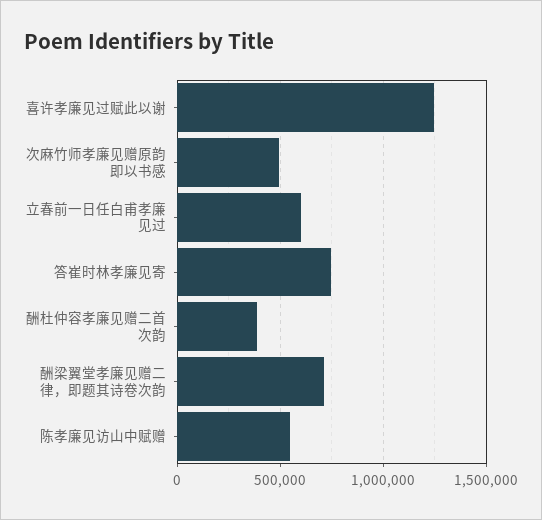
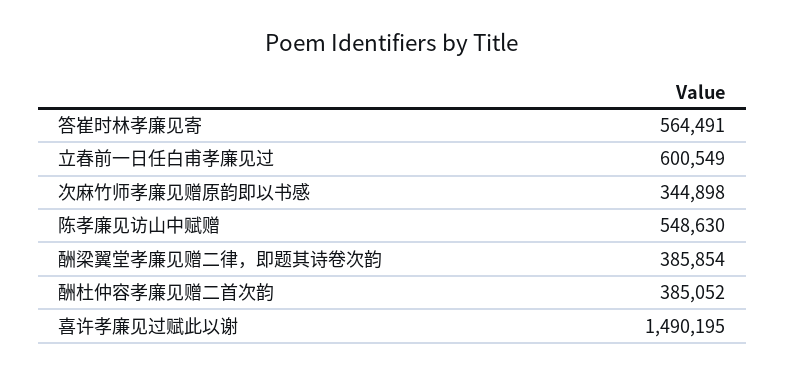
  {
-   "喜许孝廉见过赋此以谢": 1250000,
+   "喜许孝廉见过赋此以谢": 1490195,
-   "次麻竹师孝廉见赠原韵即以书感": 500000,
+   "次麻竹师孝廉见赠原韵即以书感": 344898,
    "立春前一日任白甫孝廉见过": 600549,
-   "答崔时林孝廉见寄": 750000,
+   "答崔时林孝廉见寄": 564491,
    "酬杜仲容孝廉见赠二首次韵": 385052,
-   "酬梁翼堂孝廉见赠二律，即题其诗卷次韵": 700000,
+   "酬梁翼堂孝廉见赠二律，即题其诗卷次韵": 385854,
    "陈孝廉见访山中赋赠": 548630
  }

